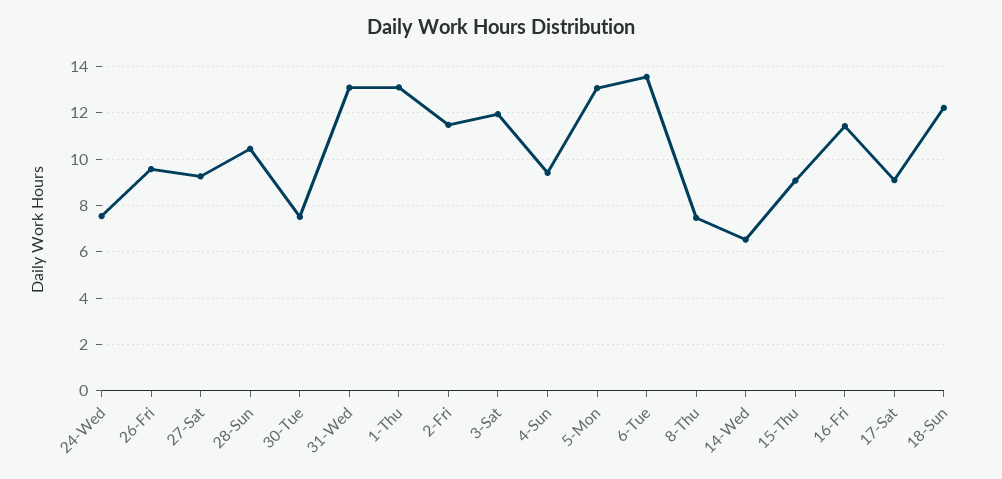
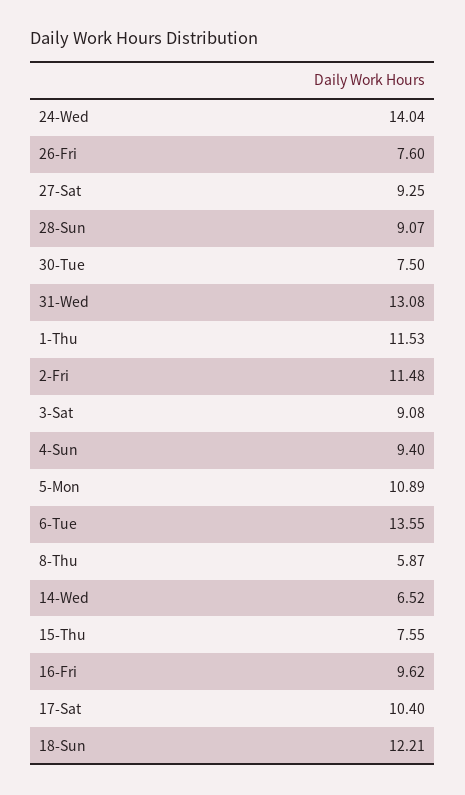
  {
-   "24-Wed": 7.5,
+   "24-Wed": 14.04,
-   "26-Fri": 9.5,
+   "26-Fri": 7.6,
    "27-Sat": 9.25,
-   "28-Sun": 10.5,
+   "28-Sun": 9.07,
    "30-Tue": 7.5,
    "31-Wed": 13.08,
-   "1-Thu": 13,
+   "1-Thu": 11.53,
    "2-Fri": 11.48,
-   "3-Sat": 12,
+   "3-Sat": 9.08,
    "4-Sun": 9.4,
-   "5-Mon": 13,
+   "5-Mon": 10.89,
    "6-Tue": 13.55,
-   "8-Thu": 7.5,
+   "8-Thu": 5.87,
    "14-Wed": 6.52,
-   "15-Thu": 9,
+   "15-Thu": 7.55,
-   "16-Fri": 11.5,
+   "16-Fri": 9.62,
-   "17-Sat": 9,
+   "17-Sat": 10.4,
    "18-Sun": 12.21
  }

